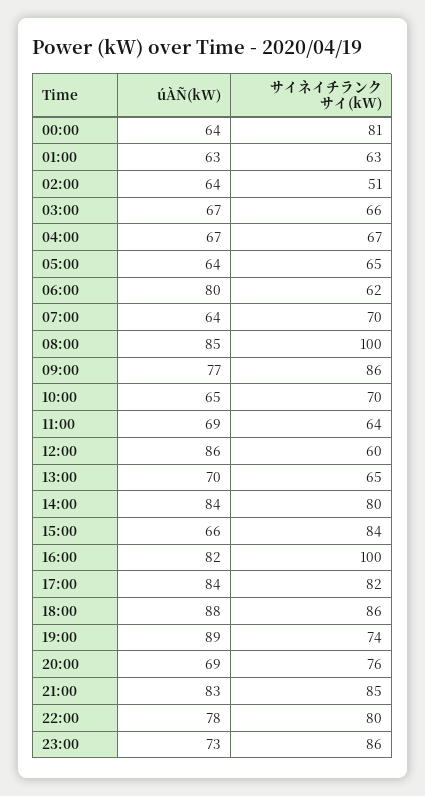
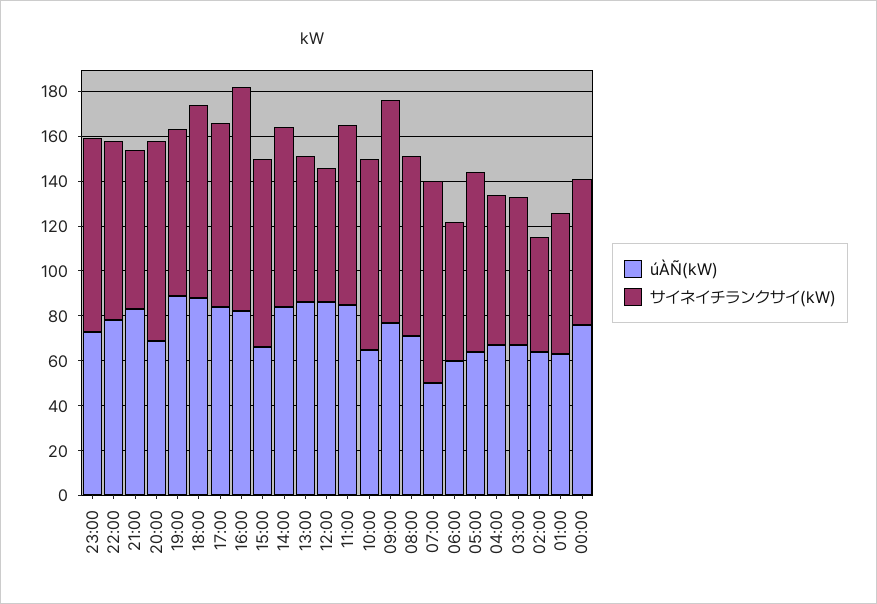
  {
    "úÀÑ(kW)": {
-     "00:00": 64,
+     "00:00": 75,
      "01:00": 63,
      "02:00": 64,
      "03:00": 67,
      "04:00": 67,
      "05:00": 64,
-     "06:00": 80,
+     "06:00": 60,
-     "07:00": 64,
+     "07:00": 50,
-     "08:00": 85,
+     "08:00": 70,
      "09:00": 77,
      "10:00": 65,
-     "11:00": 69,
+     "11:00": 85,
      "12:00": 86,
-     "13:00": 70,
+     "13:00": 85,
      "14:00": 84,
      "15:00": 66,
      "16:00": 82,
      "17:00": 84,
      "18:00": 88,
      "19:00": 89,
      "20:00": 69,
      "21:00": 83,
      "22:00": 78,
      "23:00": 73
    },
    "サイネイチランクサイ(kW)": {
-     "00:00": 81,
+     "00:00": 65,
      "01:00": 63,
      "02:00": 51,
      "03:00": 66,
      "04:00": 67,
-     "05:00": 65,
+     "05:00": 80,
      "06:00": 62,
-     "07:00": 70,
+     "07:00": 90,
-     "08:00": 100,
+     "08:00": 80,
-     "09:00": 86,
+     "09:00": 100,
-     "10:00": 70,
+     "10:00": 85,
-     "11:00": 64,
+     "11:00": 80,
      "12:00": 60,
      "13:00": 65,
      "14:00": 80,
      "15:00": 84,
      "16:00": 100,
      "17:00": 82,
      "18:00": 86,
      "19:00": 74,
-     "20:00": 76,
+     "20:00": 90,
-     "21:00": 85,
+     "21:00": 70,
      "22:00": 80,
      "23:00": 86
    }
  }

